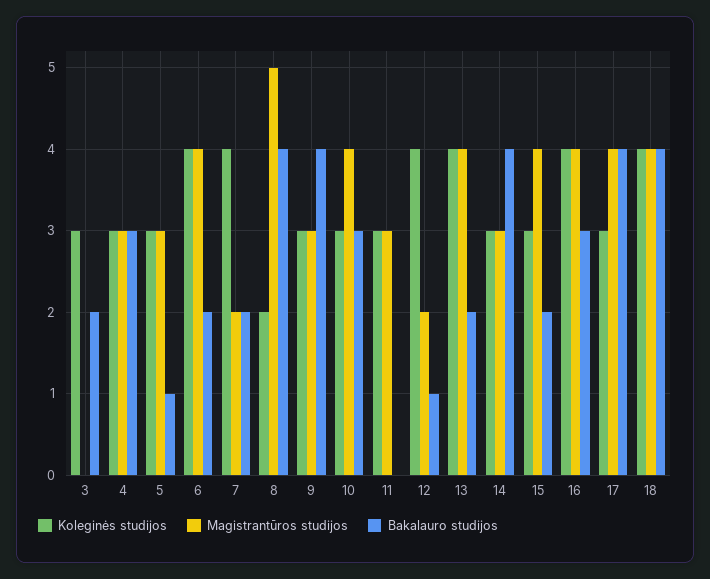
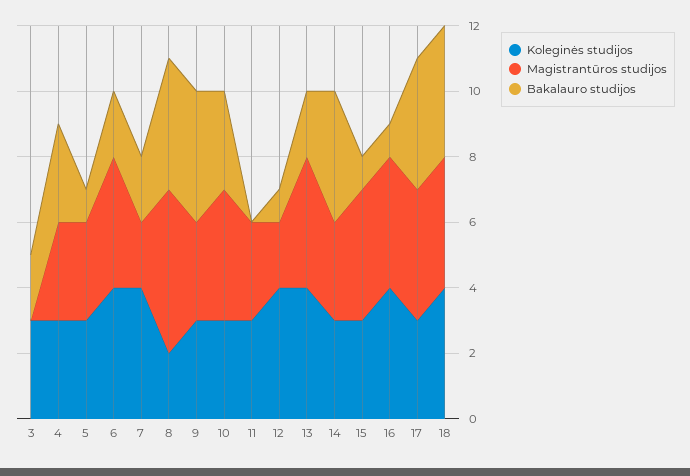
  {
    "Koleginės studijos": {
      "3": 3,
      "4": 3,
      "5": 3,
      "6": 4,
      "7": 4,
      "8": 2,
      "9": 3,
      "10": 3,
      "11": 3,
      "12": 4,
      "13": 4,
      "14": 3,
      "15": 3,
      "16": 4,
      "17": 3,
      "18": 4
    },
    "Magistrantūros studijos": {
      "3": 0,
      "4": 3,
      "5": 3,
      "6": 4,
      "7": 2,
      "8": 5,
      "9": 3,
      "10": 4,
      "11": 3,
      "12": 2,
      "13": 4,
      "14": 3,
      "15": 4,
      "16": 4,
      "17": 4,
      "18": 4
    },
    "Bakalauro studijos": {
      "3": 2,
      "4": 3,
      "5": 1,
      "6": 2,
      "7": 2,
      "8": 4,
      "9": 4,
      "10": 3,
      "11": 0,
      "12": 1,
      "13": 2,
      "14": 4,
-     "15": 2,
+     "15": 1,
-     "16": 3,
+     "16": 1,
      "17": 4,
      "18": 4
    }
  }

